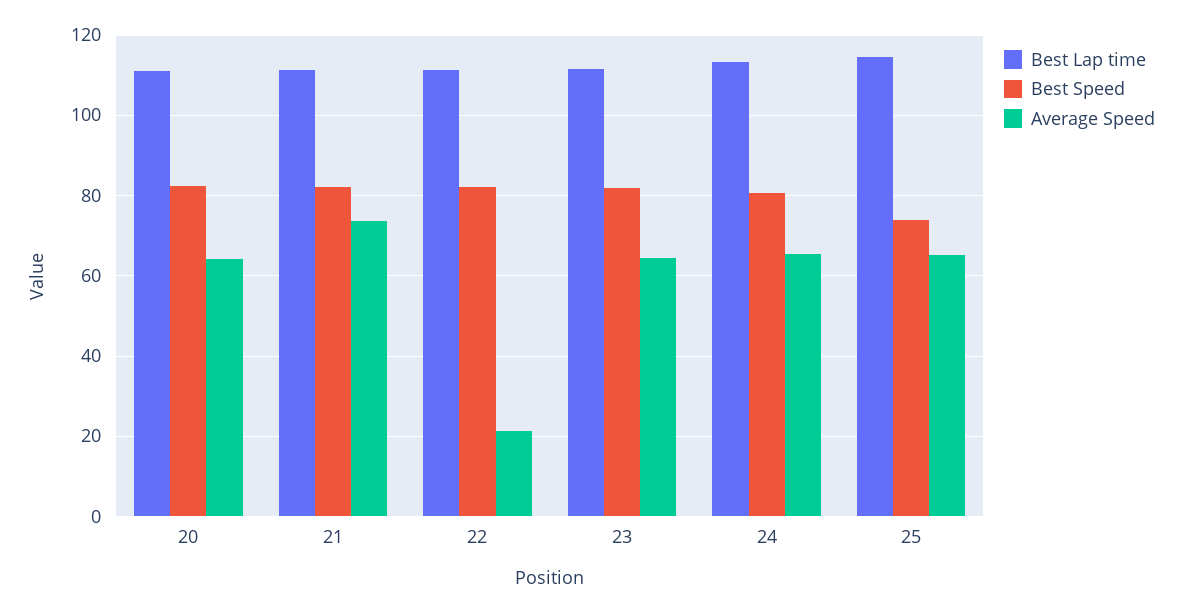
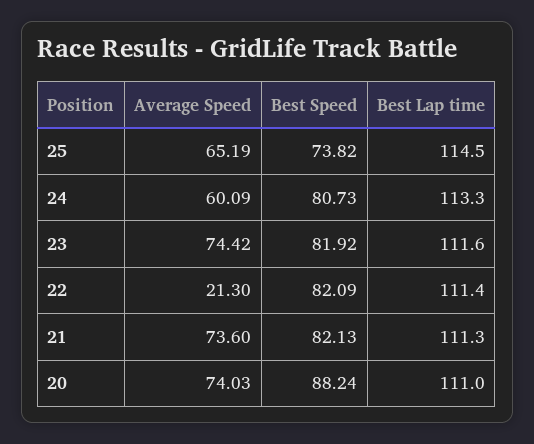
  {
    "Best Lap time": {
      "20": 111,
      "21": 111.3,
      "22": 111.4,
      "23": 111.6,
      "24": 113.3,
      "25": 114.5
    },
    "Best Speed": {
-     "20": 82,
+     "20": 88.24,
      "21": 82.13,
      "22": 82.09,
      "23": 81.92,
      "24": 80.73,
      "25": 73.82
    },
    "Average Speed": {
-     "20": 64,
+     "20": 74.03,
      "21": 73.6,
      "22": 21.3,
-     "23": 64,
+     "23": 74.42,
-     "24": 66,
+     "24": 60.09,
      "25": 65.19
    }
  }

